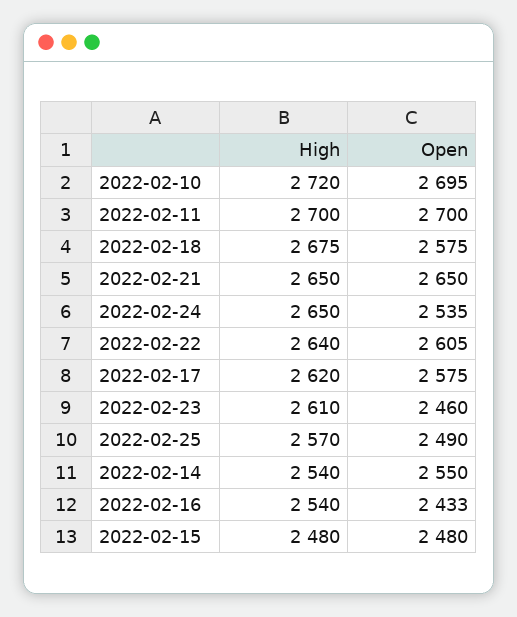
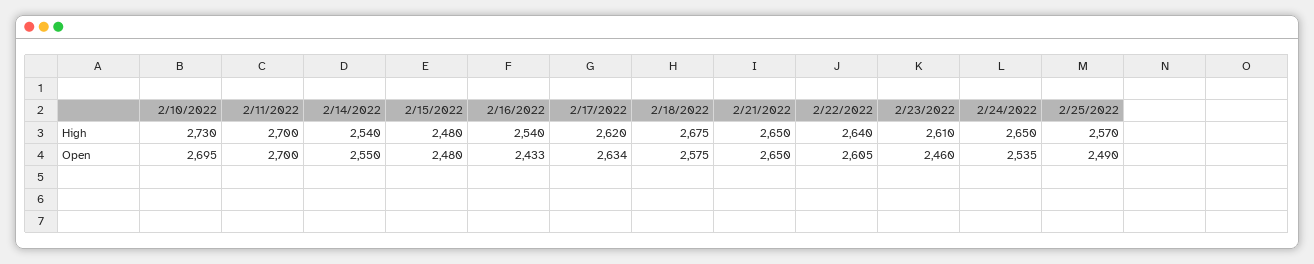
  {
    "High": {
-     "2022-02-10": 2720,
+     "2022-02-10": 2730,
      "2022-02-11": 2700,
      "2022-02-18": 2675,
      "2022-02-21": 2650,
      "2022-02-24": 2650,
      "2022-02-22": 2640,
      "2022-02-17": 2620,
      "2022-02-23": 2610,
      "2022-02-25": 2570,
      "2022-02-14": 2540,
      "2022-02-16": 2540,
      "2022-02-15": 2480
    },
    "Open": {
      "2022-02-10": 2695,
      "2022-02-11": 2700,
      "2022-02-18": 2575,
      "2022-02-21": 2650,
      "2022-02-24": 2535,
      "2022-02-22": 2605,
-     "2022-02-17": 2575,
+     "2022-02-17": 2634,
      "2022-02-23": 2460,
      "2022-02-25": 2490,
      "2022-02-14": 2550,
      "2022-02-16": 2433,
      "2022-02-15": 2480
    }
  }

